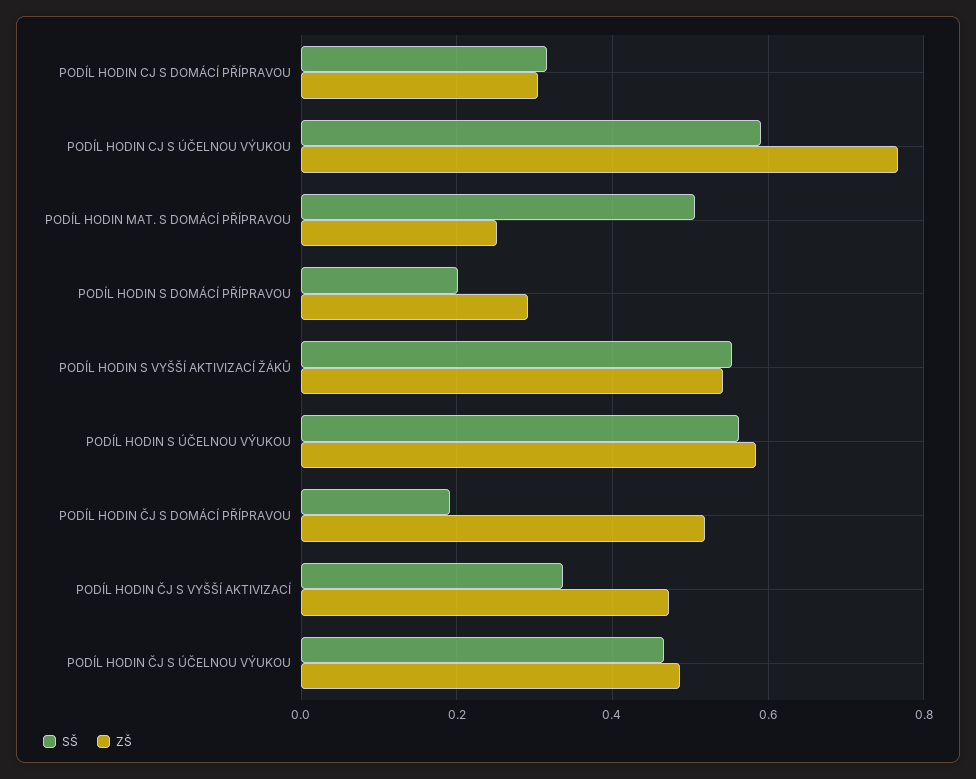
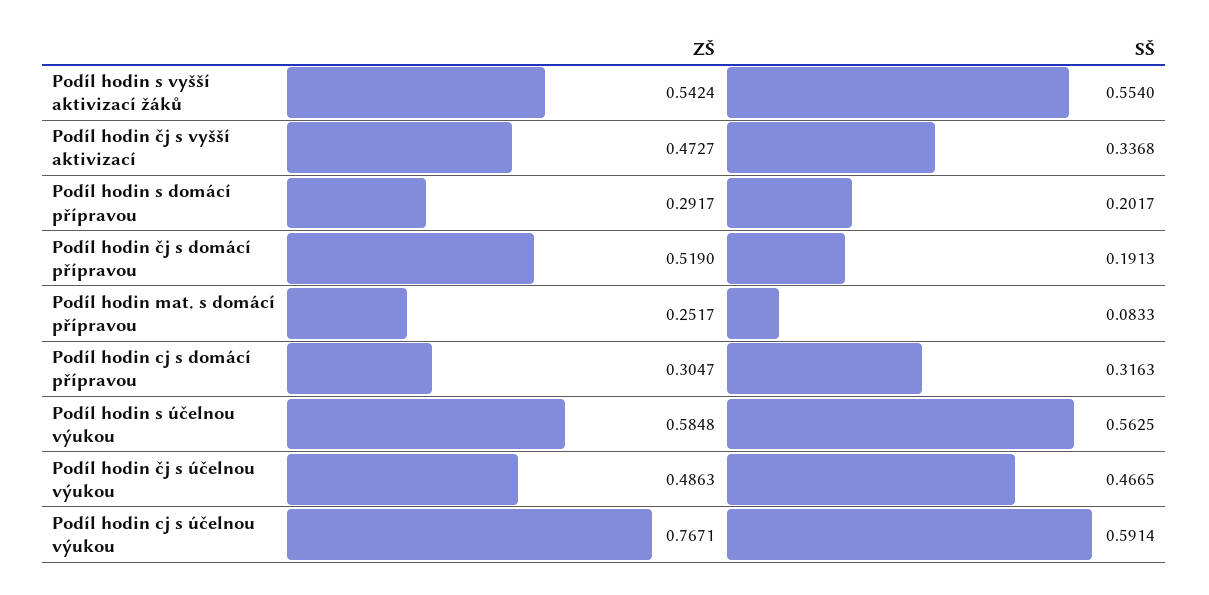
  {
    "SŠ": {
      "PODÍL HODIN CJ S DOMÁCÍ PŘÍPRAVOU": 0.3163,
      "PODÍL HODIN CJ S ÚČELNOU VÝUKOU": 0.5914,
-     "PODÍL HODIN MAT. S DOMÁCÍ PŘÍPRAVOU": 0.5,
+     "PODÍL HODIN MAT. S DOMÁCÍ PŘÍPRAVOU": 0.0833,
      "PODÍL HODIN S DOMÁCÍ PŘÍPRAVOU": 0.2017,
      "PODÍL HODIN S VYŠŠÍ AKTIVIZACÍ ŽÁKŮ": 0.554,
      "PODÍL HODIN S ÚČELNOU VÝUKOU": 0.5625,
      "PODÍL HODIN ČJ S DOMÁCÍ PŘÍPRAVOU": 0.1913,
      "PODÍL HODIN ČJ S VYŠŠÍ AKTIVIZACÍ": 0.3368,
      "PODÍL HODIN ČJ S ÚČELNOU VÝUKOU": 0.4665
    },
    "ZŠ": {
      "PODÍL HODIN CJ S DOMÁCÍ PŘÍPRAVOU": 0.3047,
      "PODÍL HODIN CJ S ÚČELNOU VÝUKOU": 0.7671,
      "PODÍL HODIN MAT. S DOMÁCÍ PŘÍPRAVOU": 0.2517,
      "PODÍL HODIN S DOMÁCÍ PŘÍPRAVOU": 0.2917,
      "PODÍL HODIN S VYŠŠÍ AKTIVIZACÍ ŽÁKŮ": 0.5424,
      "PODÍL HODIN S ÚČELNOU VÝUKOU": 0.5848,
      "PODÍL HODIN ČJ S DOMÁCÍ PŘÍPRAVOU": 0.519,
      "PODÍL HODIN ČJ S VYŠŠÍ AKTIVIZACÍ": 0.4727,
      "PODÍL HODIN ČJ S ÚČELNOU VÝUKOU": 0.4863
    }
  }

